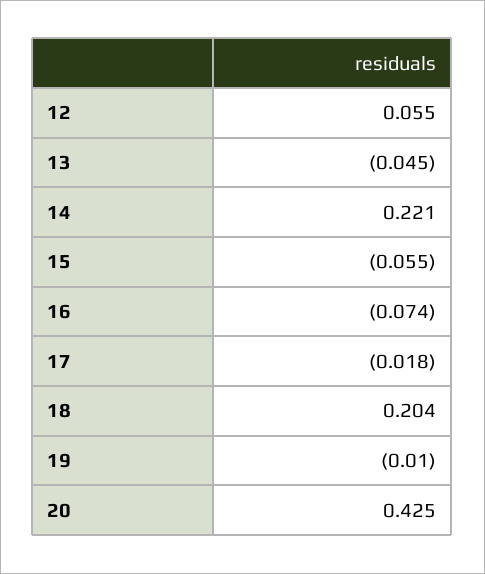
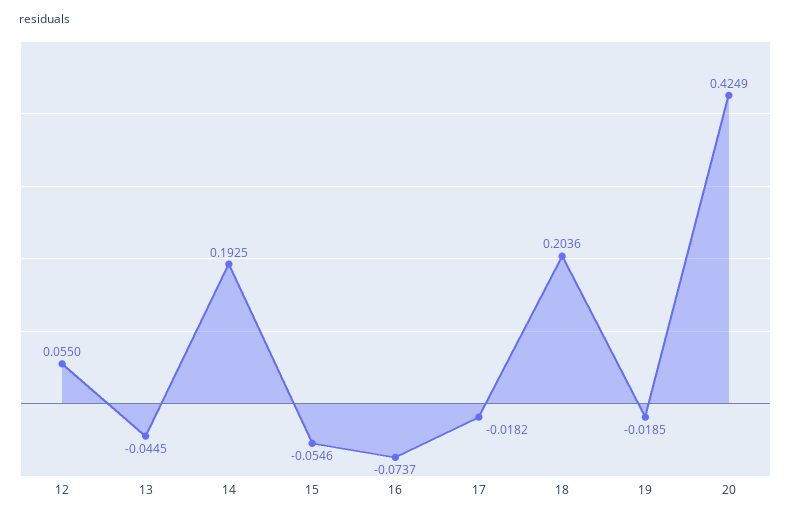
  {
    "12": 0.055,
    "13": -0.0445,
-   "14": 0.221,
+   "14": 0.1925,
    "15": -0.0546,
    "16": -0.0737,
    "17": -0.0182,
    "18": 0.2036,
-   "19": -0.01,
+   "19": -0.0185,
    "20": 0.4249
  }

